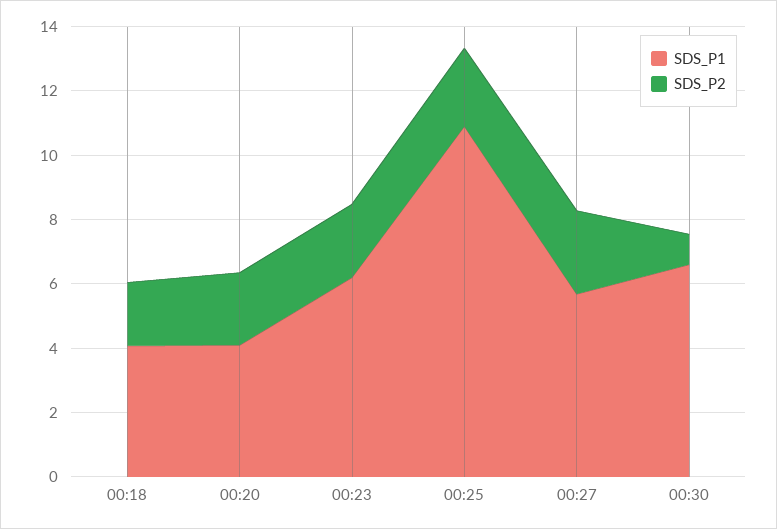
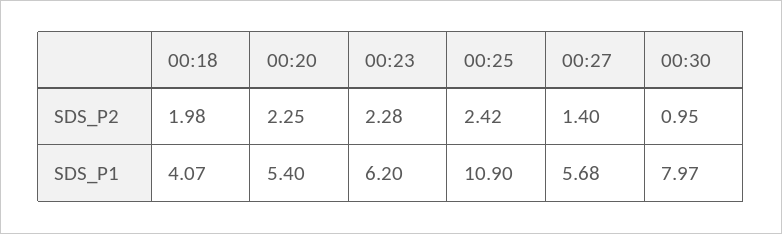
  {
    "SDS_P1": {
      "00:18": 4.07,
-     "00:20": 4,
+     "00:20": 5.4,
      "00:23": 6.2,
      "00:25": 10.9,
      "00:27": 5.68,
-     "00:30": 6.5
+     "00:30": 7.97
    },
    "SDS_P2": {
      "00:18": 1.98,
      "00:20": 2.25,
      "00:23": 2.28,
      "00:25": 2.42,
-     "00:27": 2.5,
+     "00:27": 1.4,
      "00:30": 0.95
    }
  }

